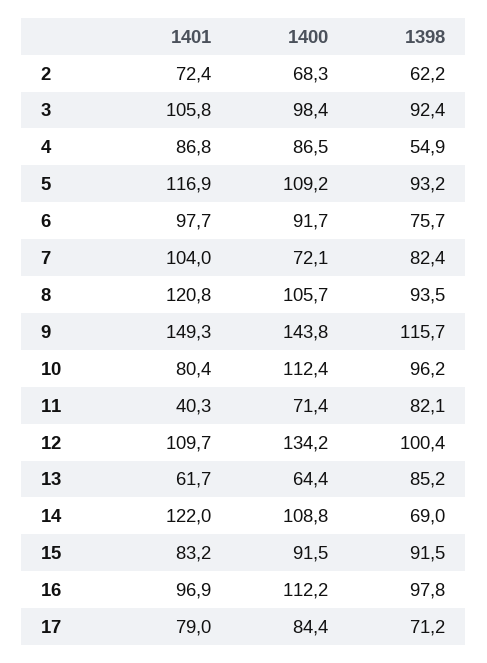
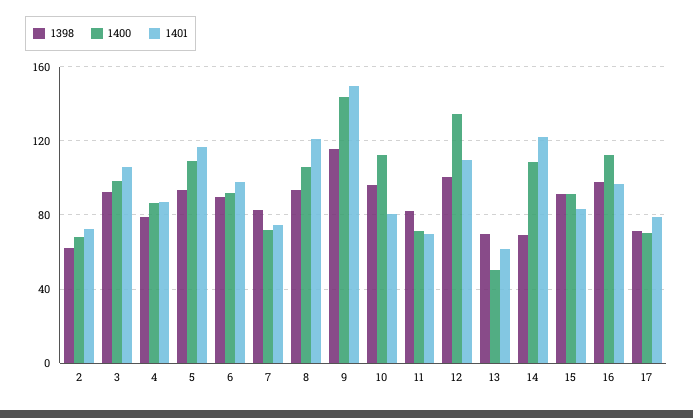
  {
    "1401": {
      "2": 72.4,
      "3": 105.8,
      "4": 86.8,
      "5": 116.9,
      "6": 97.7,
-     "7": 104,
+     "7": 75,
      "8": 120.8,
      "9": 149.3,
      "10": 80.4,
-     "11": 40.3,
+     "11": 70,
      "12": 109.7,
      "13": 61.7,
      "14": 122,
      "15": 83.2,
      "16": 96.9,
      "17": 79
    },
    "1400": {
      "2": 68.3,
      "3": 98.4,
      "4": 86.5,
      "5": 109.2,
      "6": 91.7,
      "7": 72.1,
      "8": 105.7,
      "9": 143.8,
      "10": 112.4,
      "11": 71.4,
      "12": 134.2,
-     "13": 64.4,
+     "13": 50,
      "14": 108.8,
      "15": 91.5,
      "16": 112.2,
-     "17": 84.4
+     "17": 70
    },
    "1398": {
      "2": 62.2,
      "3": 92.4,
-     "4": 54.9,
+     "4": 80,
      "5": 93.2,
-     "6": 75.7,
+     "6": 90,
      "7": 82.4,
      "8": 93.5,
      "9": 115.7,
      "10": 96.2,
      "11": 82.1,
      "12": 100.4,
-     "13": 85.2,
+     "13": 70,
      "14": 69,
      "15": 91.5,
      "16": 97.8,
      "17": 71.2
    }
  }

